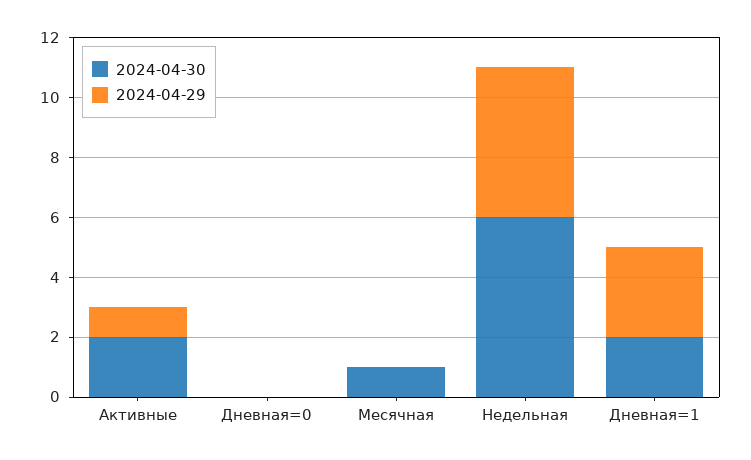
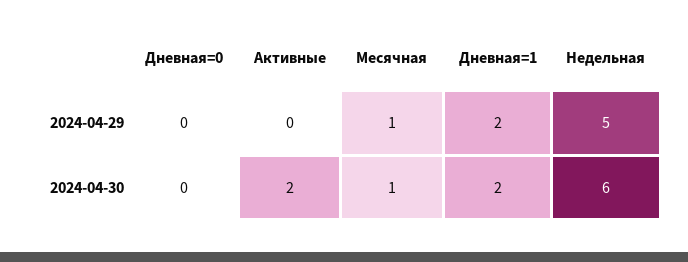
  {
    "2024-04-30": {
      "Активные": 2,
      "Дневная=0": 0,
      "Месячная": 1,
      "Недельная": 6,
      "Дневная=1": 2
    },
    "2024-04-29": {
-     "Активные": 1,
+     "Активные": 0,
      "Дневная=0": 0,
-     "Месячная": 0,
+     "Месячная": 1,
      "Недельная": 5,
-     "Дневная=1": 3
+     "Дневная=1": 2
    }
  }

